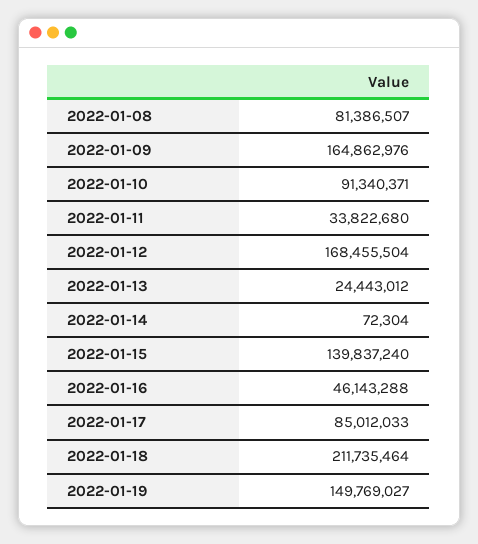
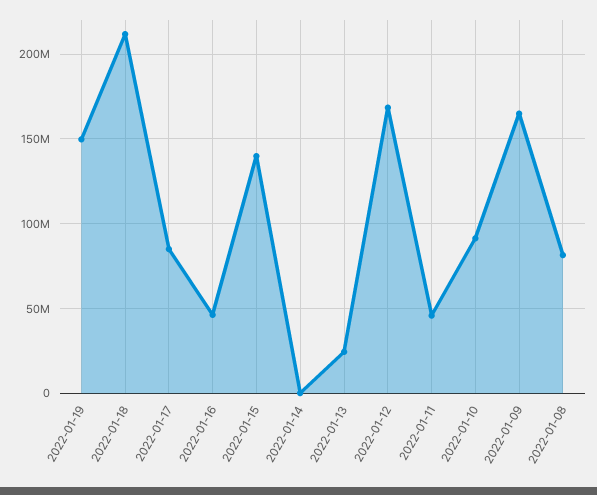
  {
    "2022-01-08": 81386507,
    "2022-01-09": 164862976,
    "2022-01-10": 91340371,
-   "2022-01-11": 33822680,
+   "2022-01-11": 45000000,
    "2022-01-12": 168455504,
    "2022-01-13": 24443012,
    "2022-01-14": 72304,
    "2022-01-15": 139837240,
    "2022-01-16": 46143288,
    "2022-01-17": 85012033,
    "2022-01-18": 211735464,
    "2022-01-19": 149769027
  }

